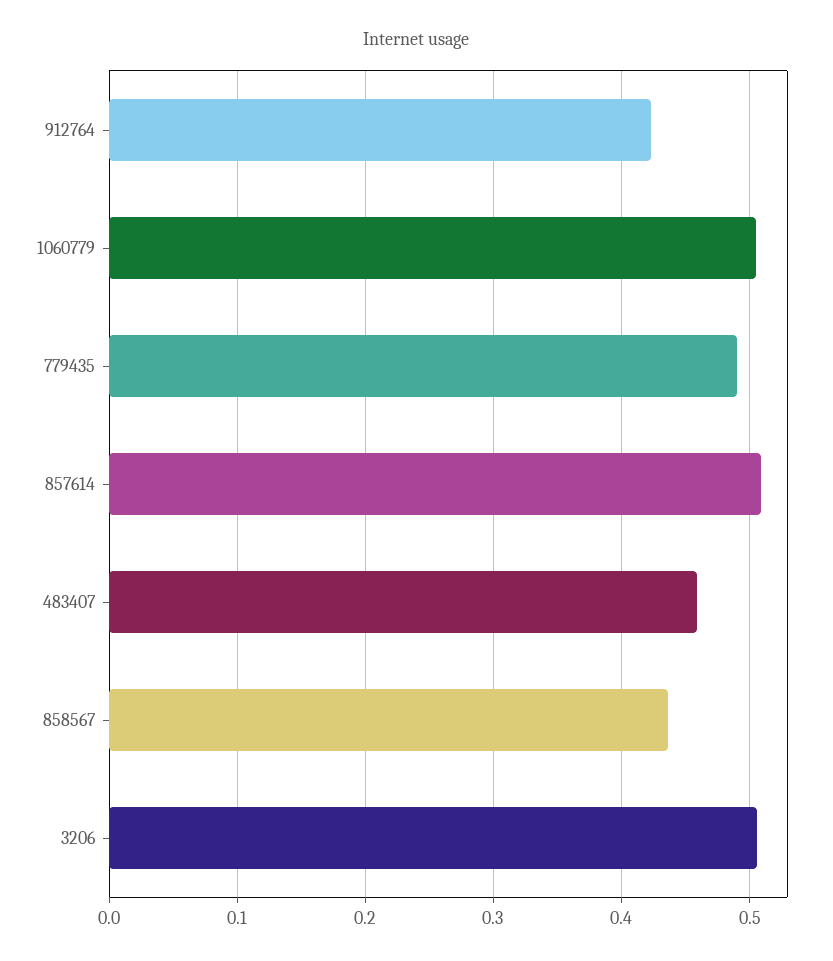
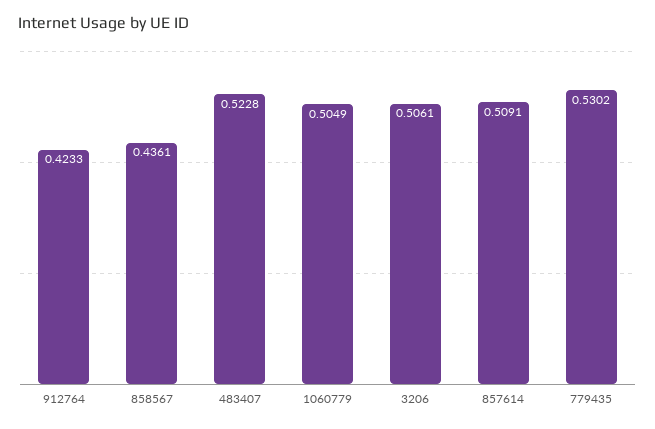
  {
    "912764": 0.4233,
    "1060779": 0.5049,
-   "779435": 0.49,
+   "779435": 0.5302,
    "857614": 0.5091,
-   "483407": 0.46,
+   "483407": 0.5228,
    "858567": 0.4361,
    "3206": 0.5061
  }

